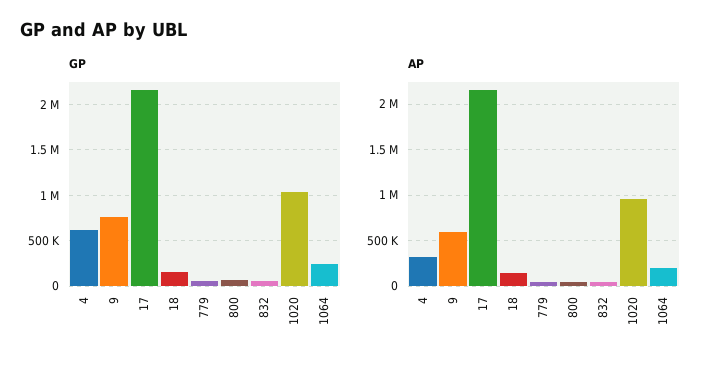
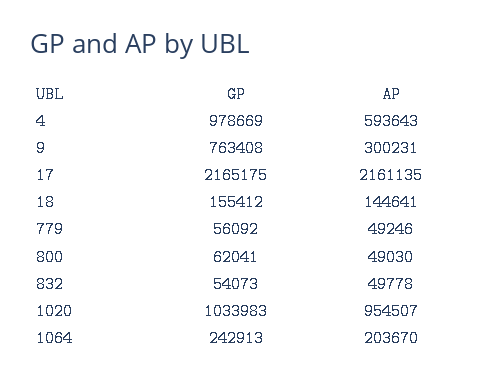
  {
    "GP": {
-     "4": 600000,
+     "4": 978669,
      "9": 763408,
      "17": 2165175,
      "18": 155412,
      "779": 56092,
      "800": 62041,
      "832": 54073,
      "1020": 1033983,
      "1064": 242913
    },
    "AP": {
-     "4": 300000,
+     "4": 593643,
-     "9": 600000,
+     "9": 300231,
      "17": 2161135,
      "18": 144641,
      "779": 49246,
      "800": 49030,
      "832": 49778,
      "1020": 954507,
      "1064": 203670
    }
  }

